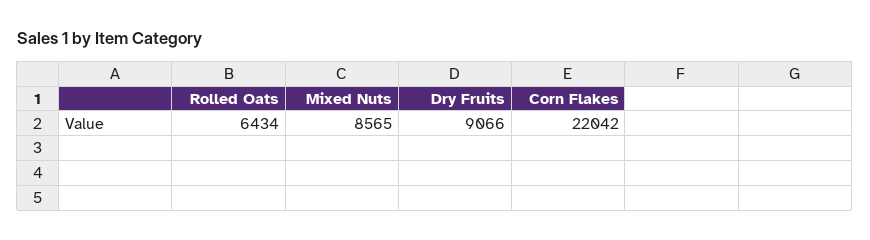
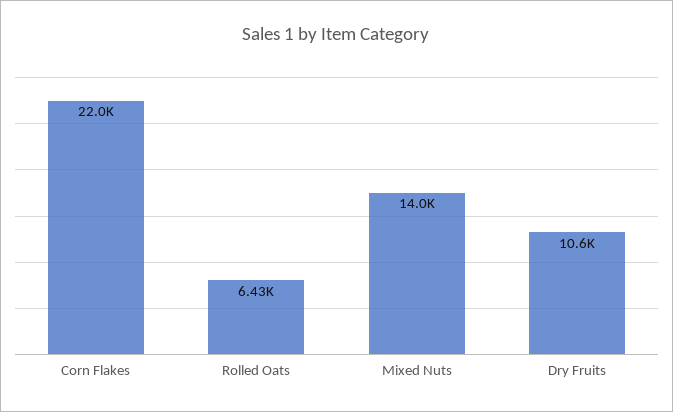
  {
    "Rolled Oats": 6434,
-   "Mixed Nuts": 8565,
+   "Mixed Nuts": 14000,
-   "Dry Fruits": 9066,
+   "Dry Fruits": 10600,
    "Corn Flakes": 22042
  }

